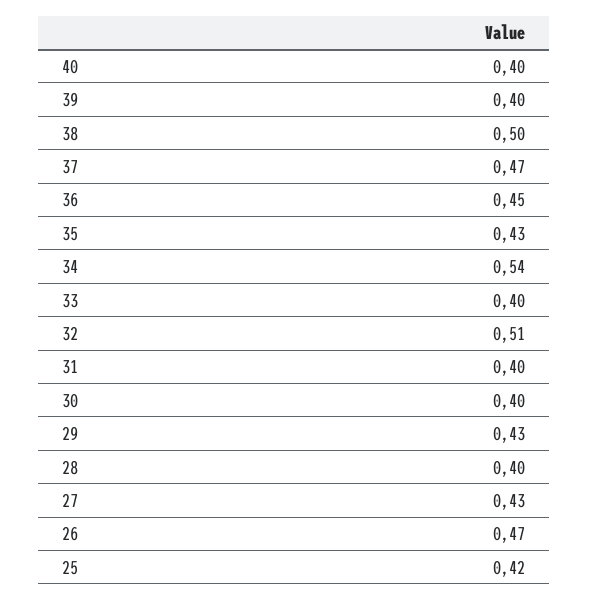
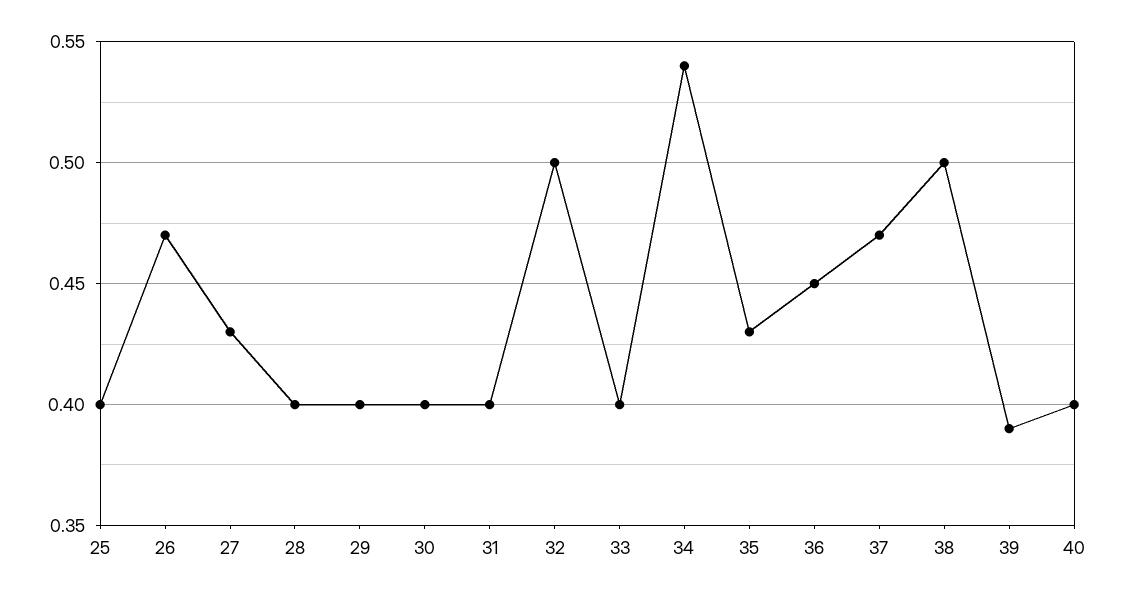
  {
    "40": 0.4,
-   "39": 0.4,
+   "39": 0.39,
    "38": 0.5,
    "37": 0.47,
    "36": 0.45,
    "35": 0.43,
    "34": 0.54,
    "33": 0.4,
-   "32": 0.51,
+   "32": 0.5,
    "31": 0.4,
    "30": 0.4,
-   "29": 0.43,
+   "29": 0.4,
    "28": 0.4,
    "27": 0.43,
    "26": 0.47,
-   "25": 0.42
+   "25": 0.4
  }

